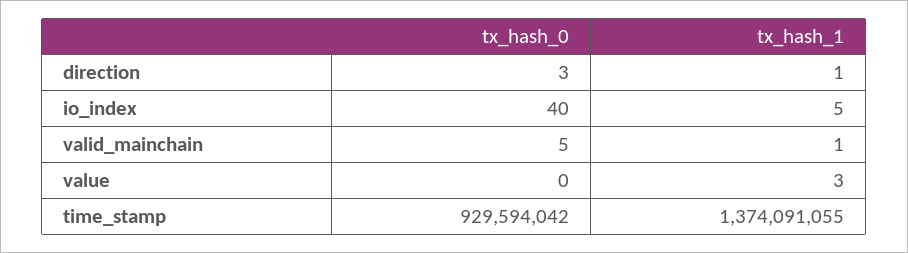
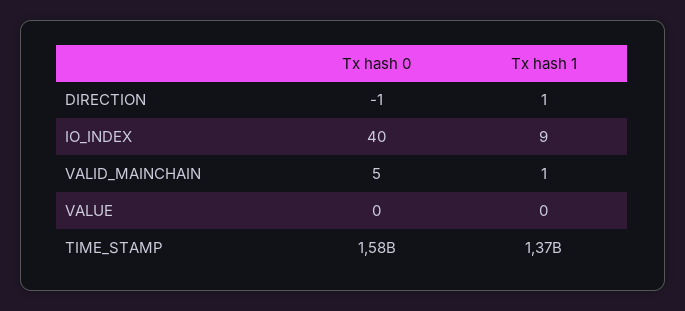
  {
    "tx_hash_0": {
-     "direction": 3,
+     "direction": -1,
      "io_index": 40,
      "valid_mainchain": 5,
      "value": 0,
-     "time_stamp": 929594042
+     "time_stamp": 1580000000
    },
    "tx_hash_1": {
      "direction": 1,
-     "io_index": 5,
+     "io_index": 9,
      "valid_mainchain": 1,
-     "value": 3,
+     "value": 0,
      "time_stamp": 1374091055
    }
  }

